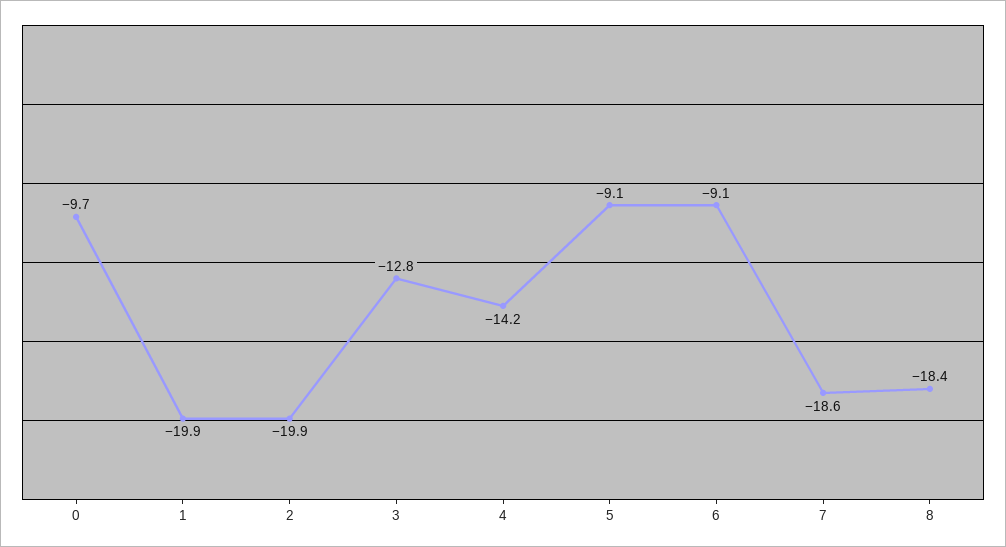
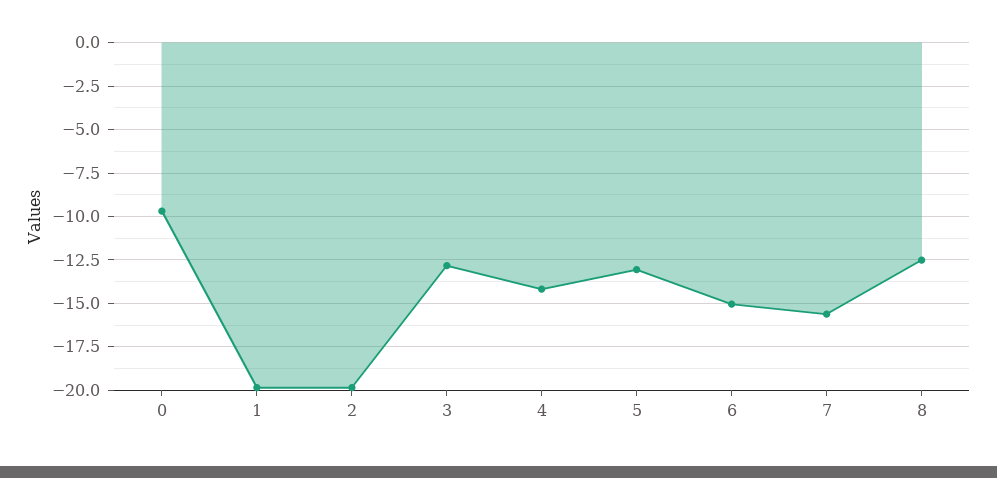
  {
    "0": -9.7,
    "1": -19.9,
    "2": -19.9,
    "3": -12.8,
    "4": -14.2,
-   "5": -9.1,
+   "5": -13,
-   "6": -9.1,
+   "6": -15,
-   "7": -18.6,
+   "7": -15.5,
-   "8": -18.4
+   "8": -12.5
  }

